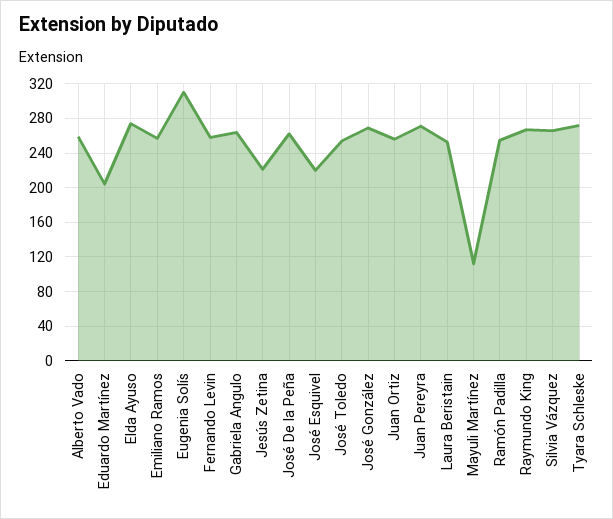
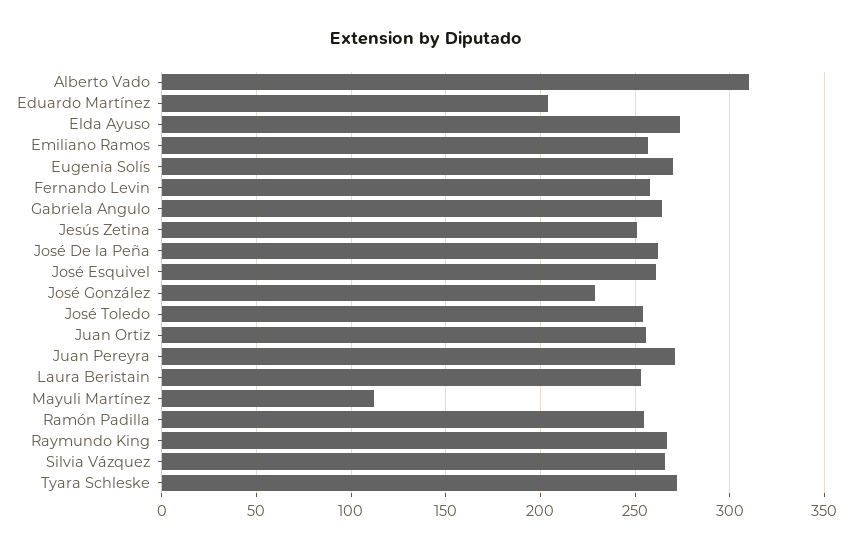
  {
-   "Alberto Vado": 260,
+   "Alberto Vado": 310,
    "Eduardo Martínez": 205,
    "Elda Ayuso": 275,
    "Emiliano Ramos": 255,
-   "Eugenia Solís": 310,
+   "Eugenia Solís": 270,
    "Fernando Levin": 260,
    "Gabriela Angulo": 265,
-   "Jesús Zetina": 220,
+   "Jesús Zetina": 250,
    "José De la Peña": 260,
-   "José Esquivel": 220,
+   "José Esquivel": 260,
    "José Toledo": 255,
-   "José González": 270,
+   "José González": 230,
    "Juan Ortiz": 255,
    "Juan Pereyra": 270,
    "Laura Beristain": 255,
    "Mayuli Martínez": 110,
    "Ramón Padilla": 255,
    "Raymundo King": 265,
    "Silvia Vázquez": 265,
    "Tyara Schleske": 270
  }

